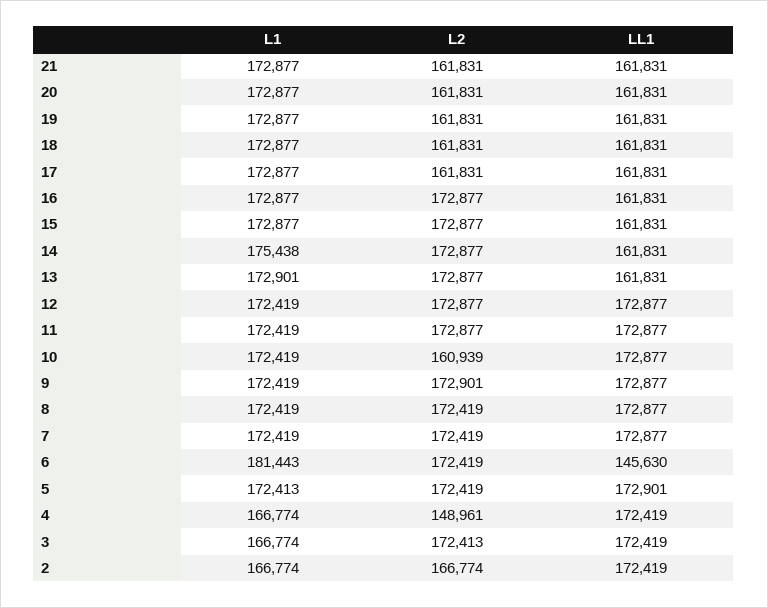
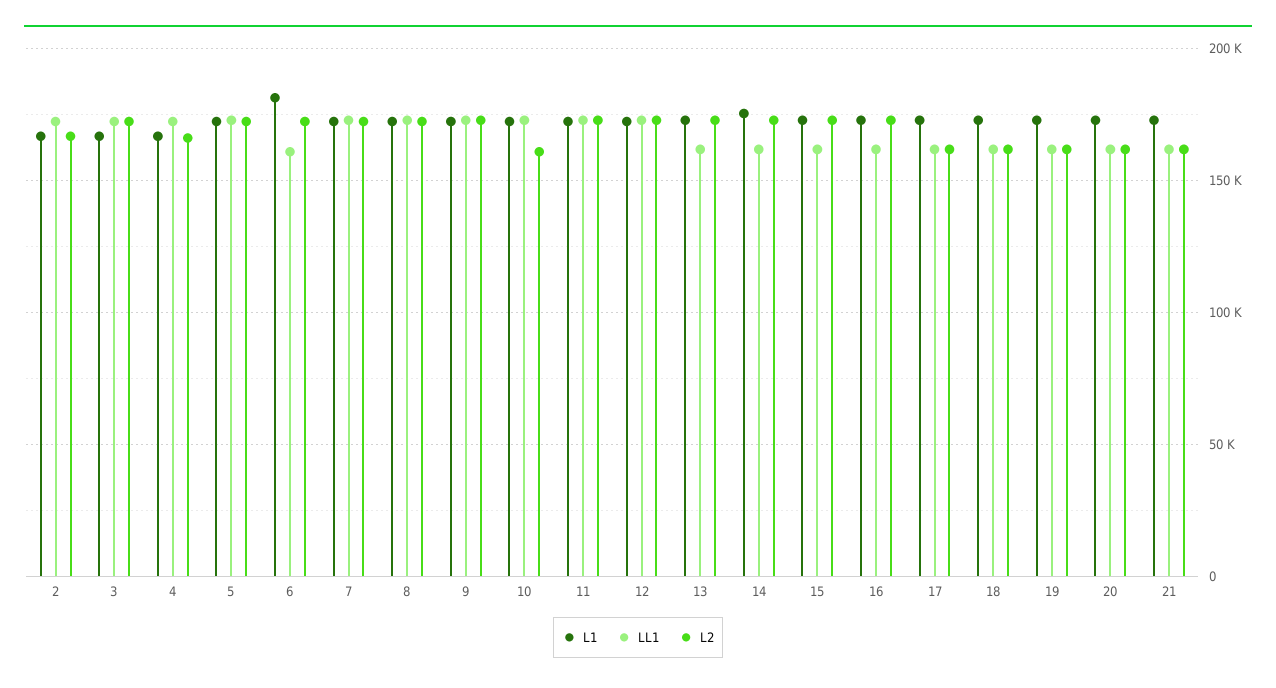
  {
    "L1": {
      "21": 172877,
      "20": 172877,
      "19": 172877,
      "18": 172877,
      "17": 172877,
      "16": 172877,
      "15": 172877,
      "14": 175438,
      "13": 172901,
      "12": 172419,
      "11": 172419,
      "10": 172419,
      "9": 172419,
      "8": 172419,
      "7": 172419,
      "6": 181443,
      "5": 172413,
      "4": 166774,
      "3": 166774,
      "2": 166774
    },
    "L2": {
      "21": 161831,
      "20": 161831,
      "19": 161831,
      "18": 161831,
      "17": 161831,
      "16": 172877,
      "15": 172877,
      "14": 172877,
      "13": 172877,
      "12": 172877,
      "11": 172877,
      "10": 160939,
      "9": 172901,
      "8": 172419,
      "7": 172419,
      "6": 172419,
      "5": 172419,
-     "4": 148961,
+     "4": 165000,
      "3": 172413,
      "2": 166774
    },
    "LL1": {
      "21": 161831,
      "20": 161831,
      "19": 161831,
      "18": 161831,
      "17": 161831,
      "16": 161831,
      "15": 161831,
      "14": 161831,
      "13": 161831,
      "12": 172877,
      "11": 172877,
      "10": 172877,
      "9": 172877,
      "8": 172877,
      "7": 172877,
-     "6": 145630,
+     "6": 160000,
      "5": 172901,
      "4": 172419,
      "3": 172419,
      "2": 172419
    }
  }

